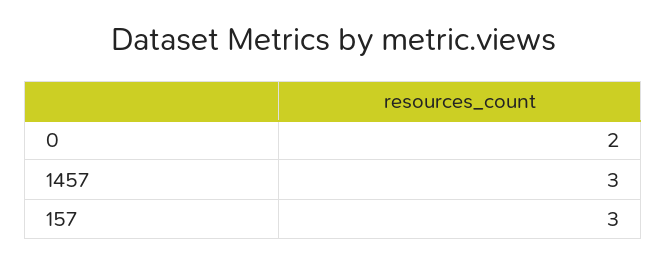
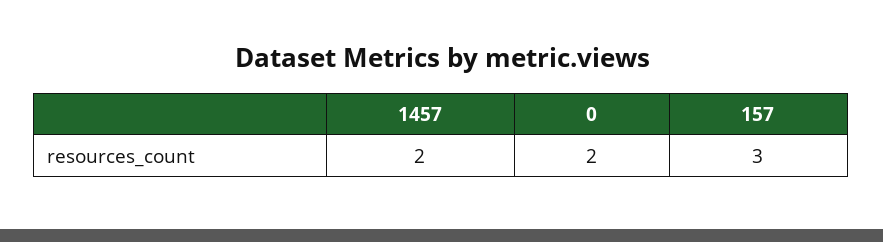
  {
    "0": 2,
-   "1457": 3,
+   "1457": 2,
    "157": 3
  }

